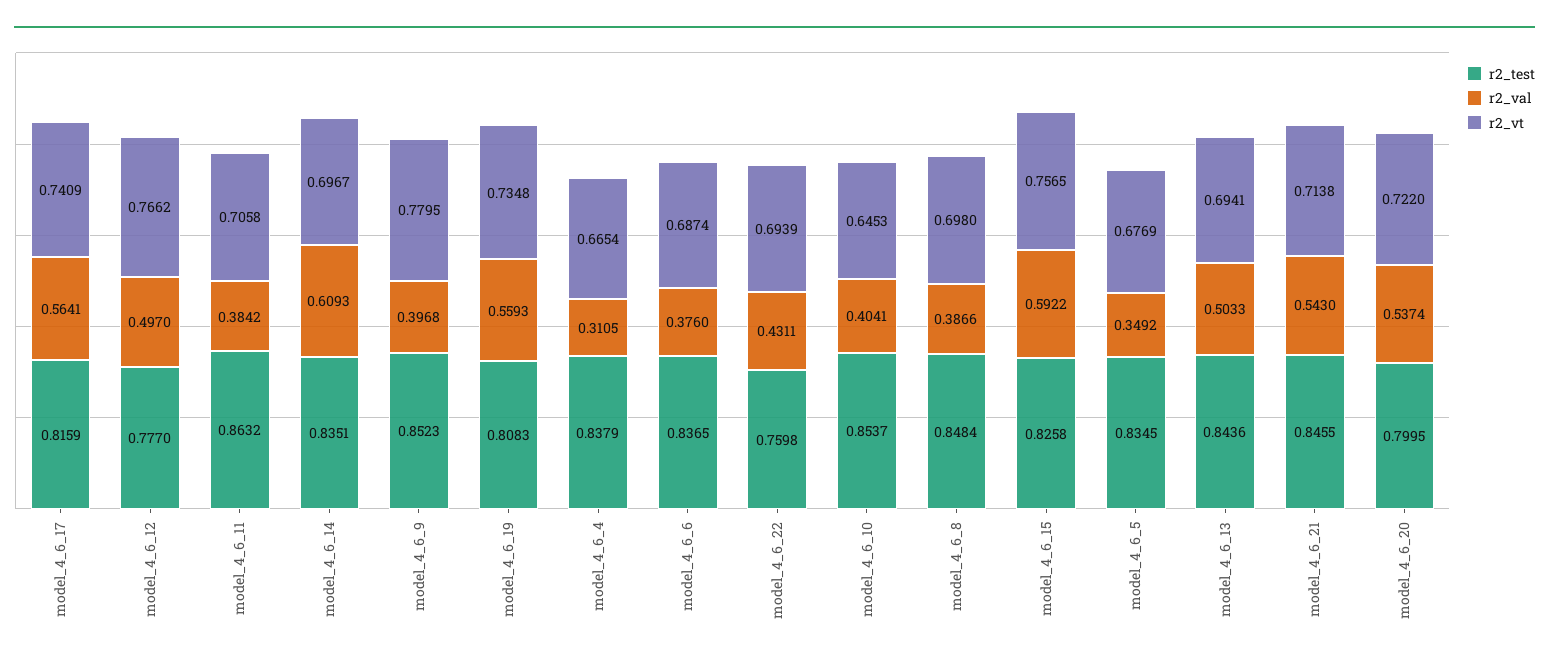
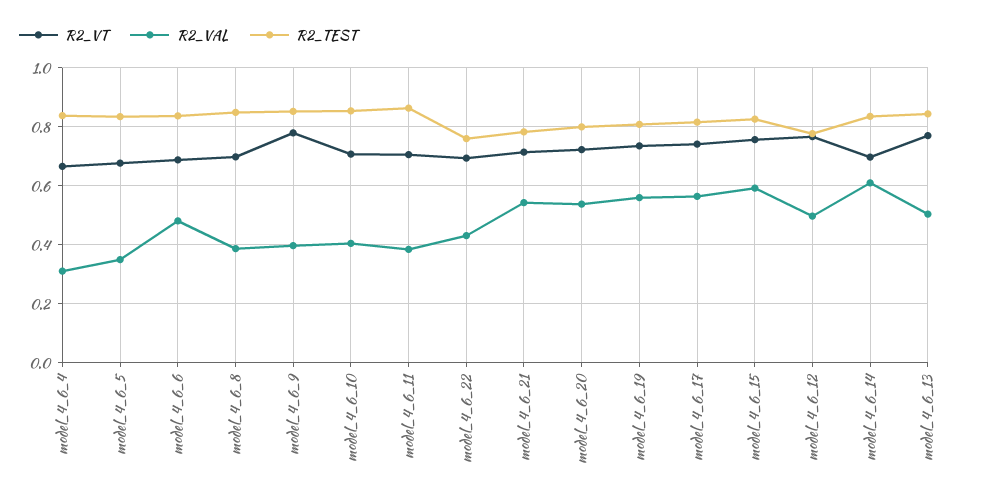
  {
    "r2_test": {
      "model_4_6_17": 0.8159,
      "model_4_6_12": 0.777,
      "model_4_6_11": 0.8632,
      "model_4_6_14": 0.8351,
      "model_4_6_9": 0.8523,
      "model_4_6_19": 0.8083,
      "model_4_6_4": 0.8379,
      "model_4_6_6": 0.8365,
      "model_4_6_22": 0.7598,
      "model_4_6_10": 0.8537,
      "model_4_6_8": 0.8484,
      "model_4_6_15": 0.8258,
      "model_4_6_5": 0.8345,
      "model_4_6_13": 0.8436,
-     "model_4_6_21": 0.8455,
+     "model_4_6_21": 0.775,
      "model_4_6_20": 0.7995
    },
    "r2_val": {
      "model_4_6_17": 0.5641,
      "model_4_6_12": 0.497,
      "model_4_6_11": 0.3842,
      "model_4_6_14": 0.6093,
      "model_4_6_9": 0.3968,
      "model_4_6_19": 0.5593,
      "model_4_6_4": 0.3105,
-     "model_4_6_6": 0.376,
+     "model_4_6_6": 0.475,
      "model_4_6_22": 0.4311,
      "model_4_6_10": 0.4041,
      "model_4_6_8": 0.3866,
      "model_4_6_15": 0.5922,
      "model_4_6_5": 0.3492,
      "model_4_6_13": 0.5033,
      "model_4_6_21": 0.543,
      "model_4_6_20": 0.5374
    },
    "r2_vt": {
      "model_4_6_17": 0.7409,
      "model_4_6_12": 0.7662,
      "model_4_6_11": 0.7058,
      "model_4_6_14": 0.6967,
      "model_4_6_9": 0.7795,
      "model_4_6_19": 0.7348,
      "model_4_6_4": 0.6654,
      "model_4_6_6": 0.6874,
      "model_4_6_22": 0.6939,
-     "model_4_6_10": 0.6453,
+     "model_4_6_10": 0.7,
      "model_4_6_8": 0.698,
      "model_4_6_15": 0.7565,
      "model_4_6_5": 0.6769,
-     "model_4_6_13": 0.6941,
+     "model_4_6_13": 0.775,
      "model_4_6_21": 0.7138,
      "model_4_6_20": 0.722
    }
  }

